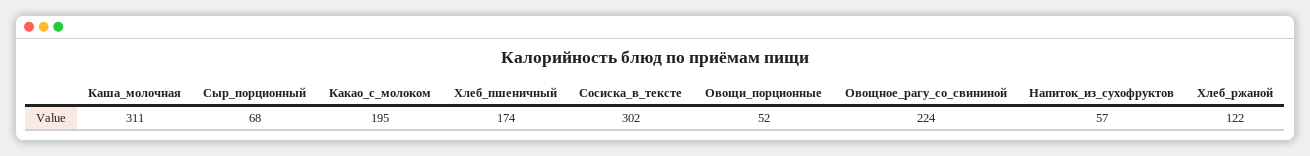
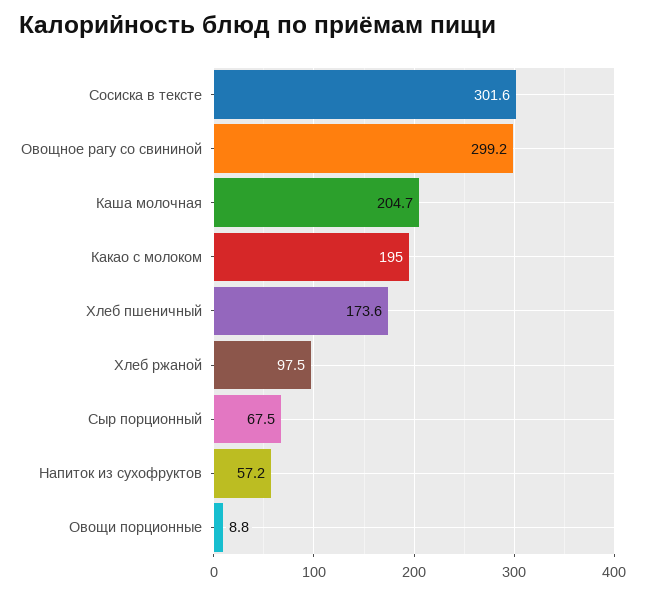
  {
-   "Каша_молочная": 311,
+   "Каша_молочная": 204.7,
    "Сыр_порционный": 67.5,
    "Какао_с_молоком": 195,
    "Хлеб_пшеничный": 173.6,
    "Сосиска_в_тексте": 301.6,
-   "Овощи_порционные": 52,
+   "Овощи_порционные": 8.8,
-   "Овощное_рагу_со_свининой": 224,
+   "Овощное_рагу_со_свининой": 299.2,
    "Напиток_из_сухофруктов": 57.2,
-   "Хлеб_ржаной": 122
+   "Хлеб_ржаной": 97.5
  }

